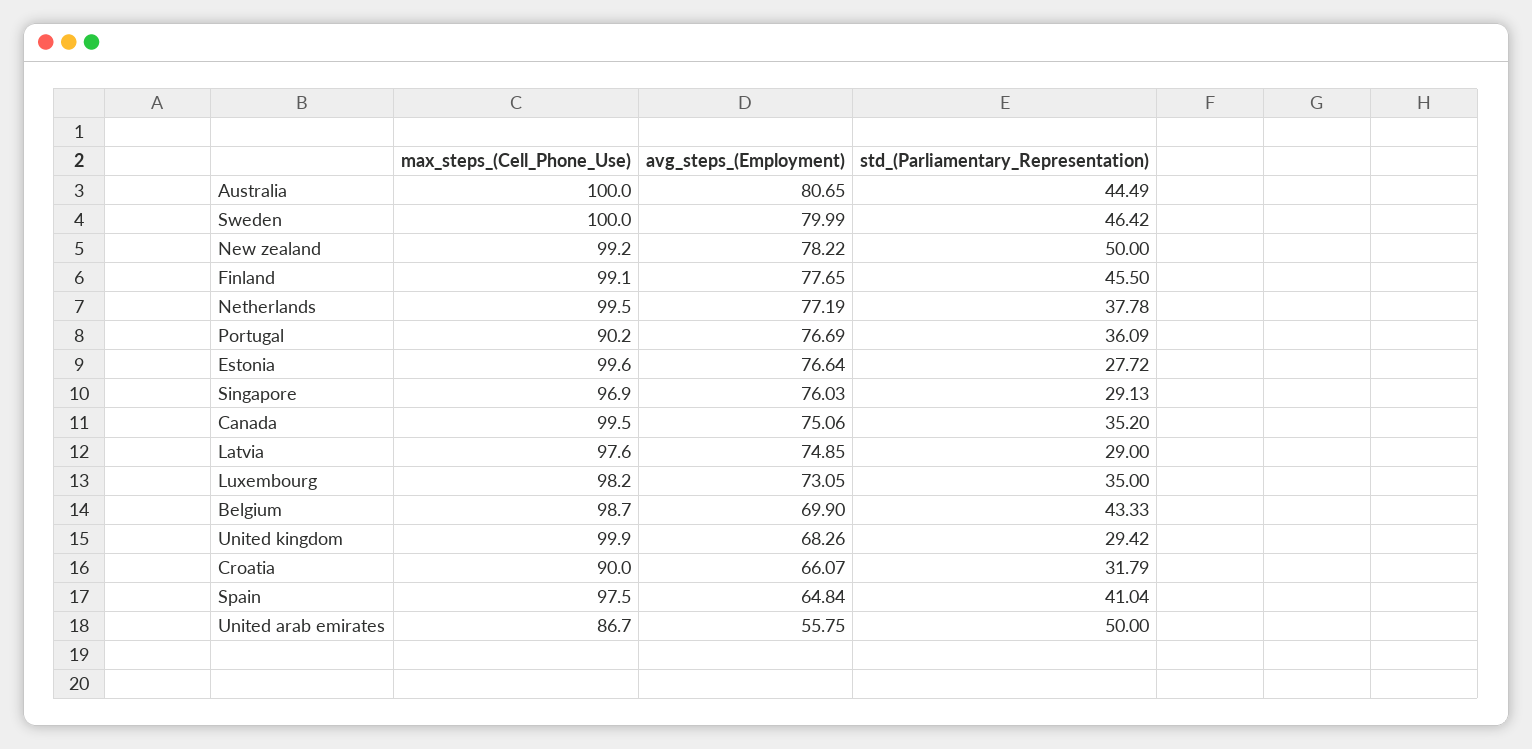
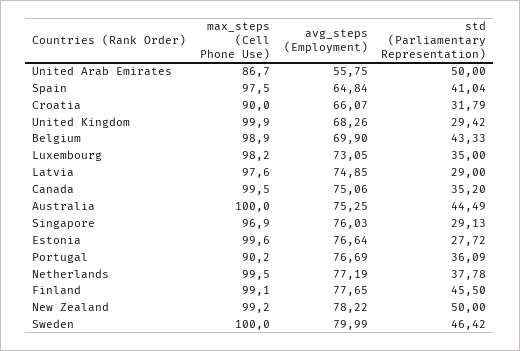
  {
    "max_steps_(Cell_Phone_Use)": {
      "Australia": 100,
      "Sweden": 100,
      "New zealand": 99.2,
      "Finland": 99.1,
      "Netherlands": 99.5,
      "Portugal": 90.2,
      "Estonia": 99.6,
      "Singapore": 96.9,
      "Canada": 99.5,
      "Latvia": 97.6,
      "Luxembourg": 98.2,
-     "Belgium": 98.7,
+     "Belgium": 98.9,
      "United kingdom": 99.9,
      "Croatia": 90,
      "Spain": 97.5,
      "United arab emirates": 86.7
    },
    "avg_steps_(Employment)": {
-     "Australia": 80.65,
+     "Australia": 75.25,
      "Sweden": 79.99,
      "New zealand": 78.22,
      "Finland": 77.65,
      "Netherlands": 77.19,
      "Portugal": 76.69,
      "Estonia": 76.64,
      "Singapore": 76.03,
      "Canada": 75.06,
      "Latvia": 74.85,
      "Luxembourg": 73.05,
      "Belgium": 69.9,
      "United kingdom": 68.26,
      "Croatia": 66.07,
      "Spain": 64.84,
      "United arab emirates": 55.75
    },
    "std_(Parliamentary_Representation)": {
      "Australia": 44.49,
      "Sweden": 46.42,
      "New zealand": 50,
      "Finland": 45.5,
      "Netherlands": 37.78,
      "Portugal": 36.09,
      "Estonia": 27.72,
      "Singapore": 29.13,
      "Canada": 35.2,
      "Latvia": 29,
      "Luxembourg": 35,
      "Belgium": 43.33,
      "United kingdom": 29.42,
      "Croatia": 31.79,
      "Spain": 41.04,
      "United arab emirates": 50
    }
  }

